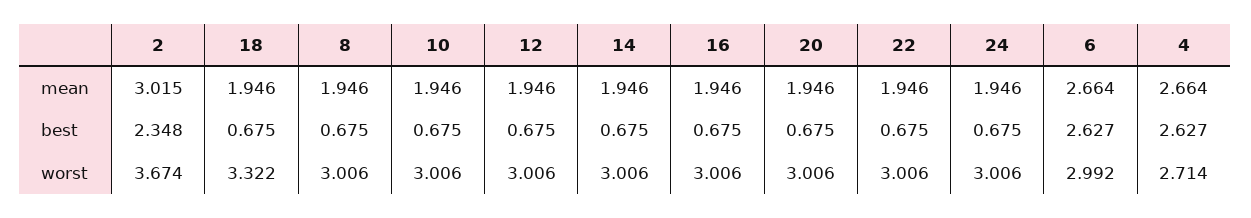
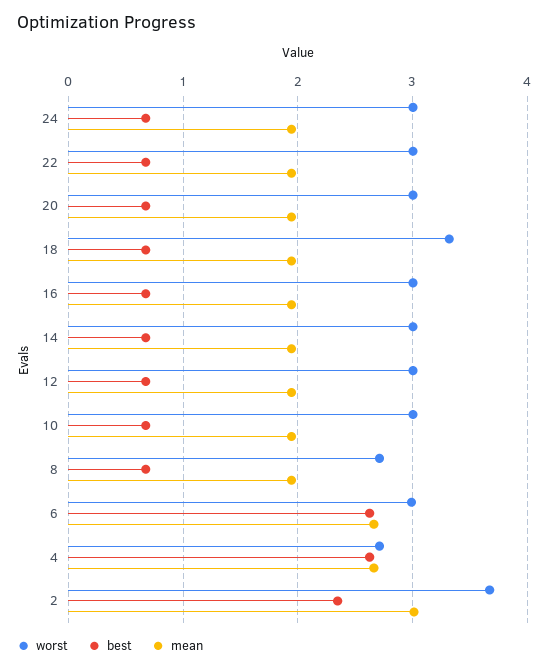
  {
    "mean": {
      "2": 3.015,
      "18": 1.946,
      "8": 1.946,
      "10": 1.946,
      "12": 1.946,
      "14": 1.946,
      "16": 1.946,
      "20": 1.946,
      "22": 1.946,
      "24": 1.946,
      "6": 2.664,
      "4": 2.664
    },
    "best": {
      "2": 2.348,
      "18": 0.675,
      "8": 0.675,
      "10": 0.675,
      "12": 0.675,
      "14": 0.675,
      "16": 0.675,
      "20": 0.675,
      "22": 0.675,
      "24": 0.675,
      "6": 2.627,
      "4": 2.627
    },
    "worst": {
      "2": 3.674,
      "18": 3.322,
-     "8": 3.006,
+     "8": 2.7,
      "10": 3.006,
      "12": 3.006,
      "14": 3.006,
      "16": 3.006,
      "20": 3.006,
      "22": 3.006,
      "24": 3.006,
      "6": 2.992,
      "4": 2.714
    }
  }

